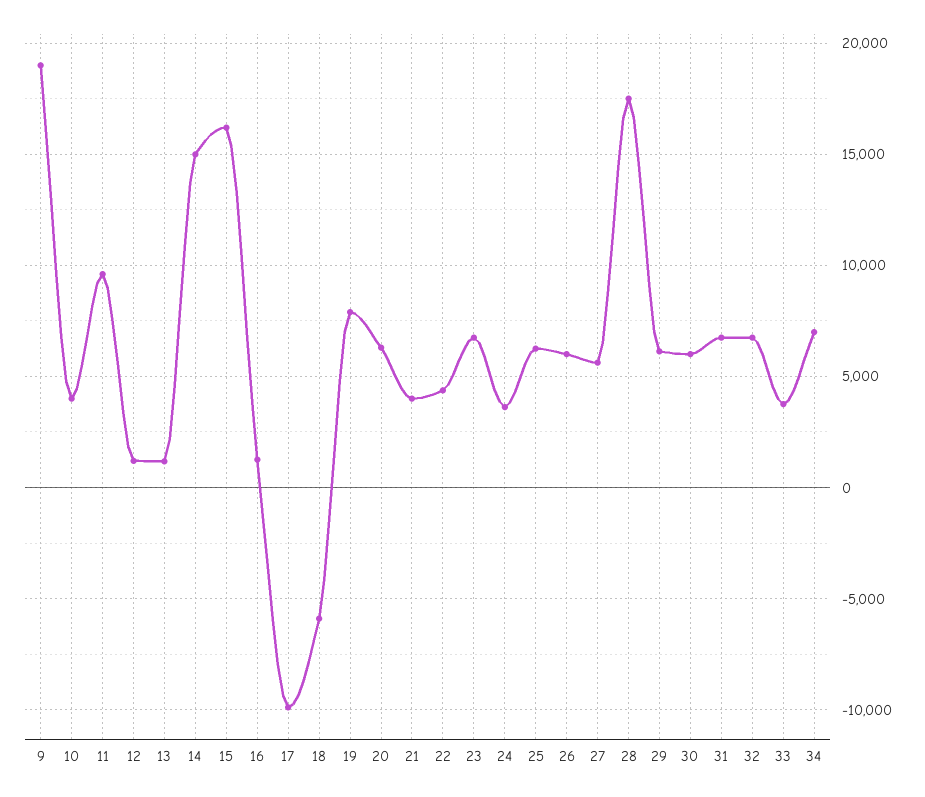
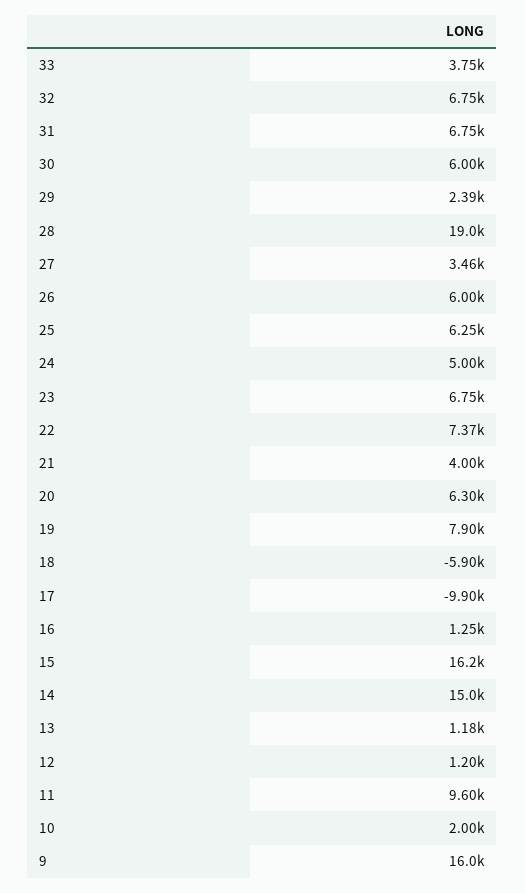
  {
-   "9": 19000,
+   "9": 16000,
-   "10": 4000,
+   "10": 2000,
    "11": 9600,
    "12": 1200,
    "13": 1180,
    "14": 15000,
    "15": 16200,
    "16": 1250,
    "17": -9900,
    "18": -5900,
    "19": 7900,
    "20": 6300,
    "21": 4000,
-   "22": 4500,
+   "22": 7370,
    "23": 6750,
-   "24": 3500,
+   "24": 5000,
    "25": 6250,
    "26": 6000,
-   "27": 5500,
+   "27": 3460,
-   "28": 17500,
+   "28": 19000,
-   "29": 6000,
+   "29": 2390,
    "30": 6000,
    "31": 6750,
    "32": 6750,
-   "33": 3750,
+   "33": 3750
-   "34": 7000
  }

